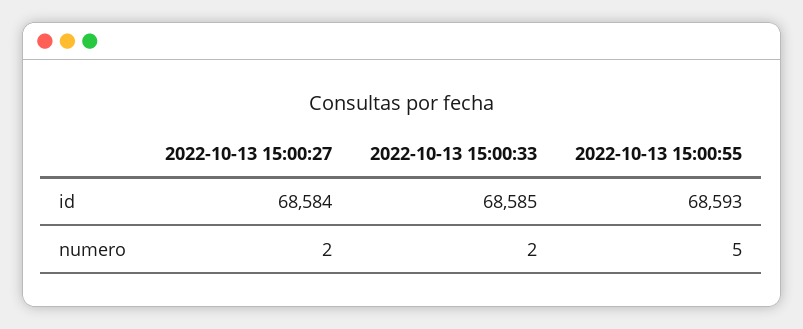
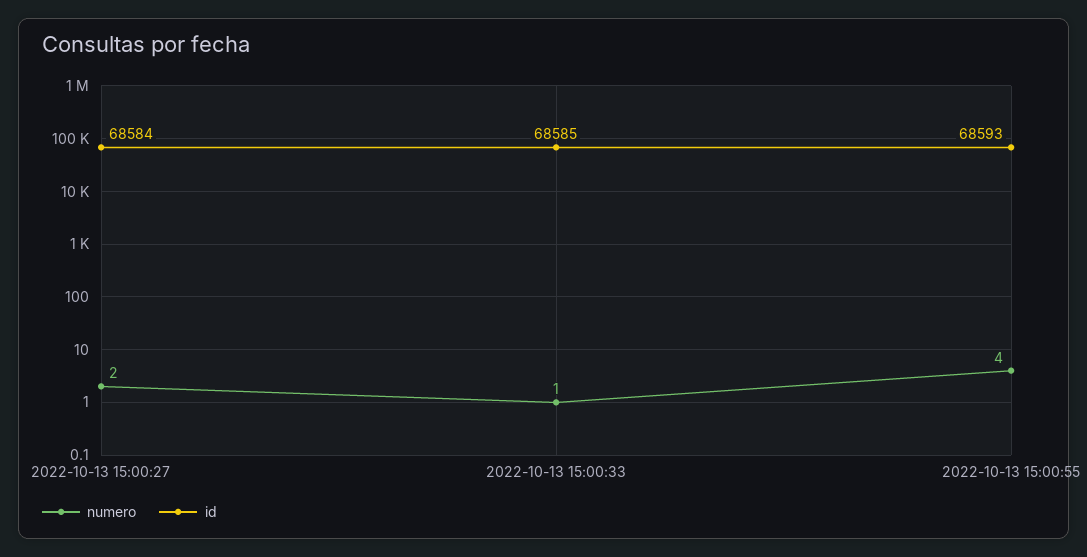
  {
    "id": {
      "2022-10-13 15:00:27": 68584,
      "2022-10-13 15:00:33": 68585,
      "2022-10-13 15:00:55": 68593
    },
    "numero": {
      "2022-10-13 15:00:27": 2,
-     "2022-10-13 15:00:33": 2,
+     "2022-10-13 15:00:33": 1,
-     "2022-10-13 15:00:55": 5
+     "2022-10-13 15:00:55": 4
    }
  }

